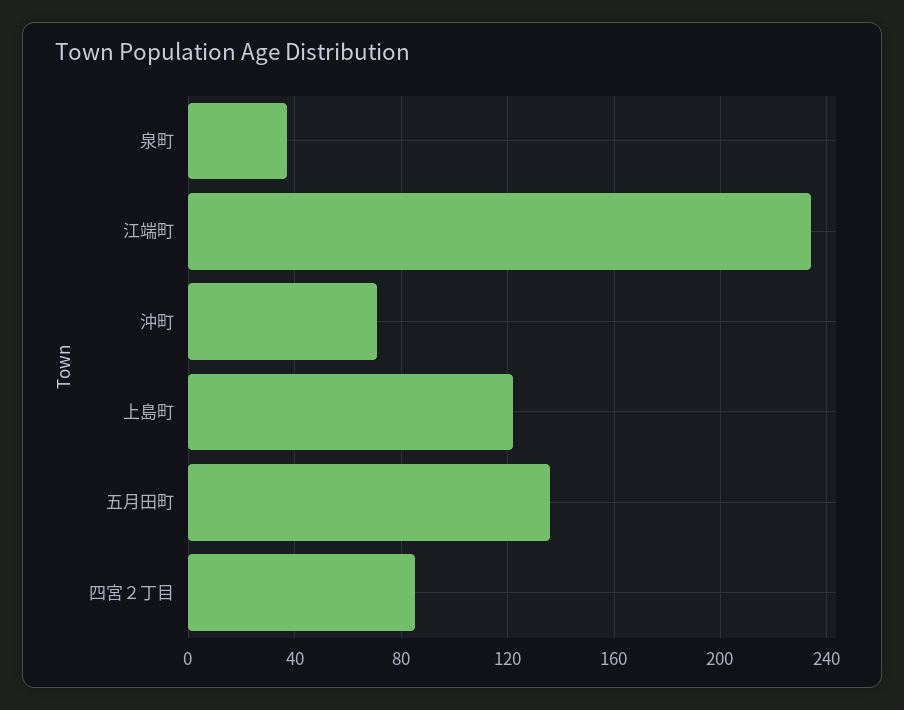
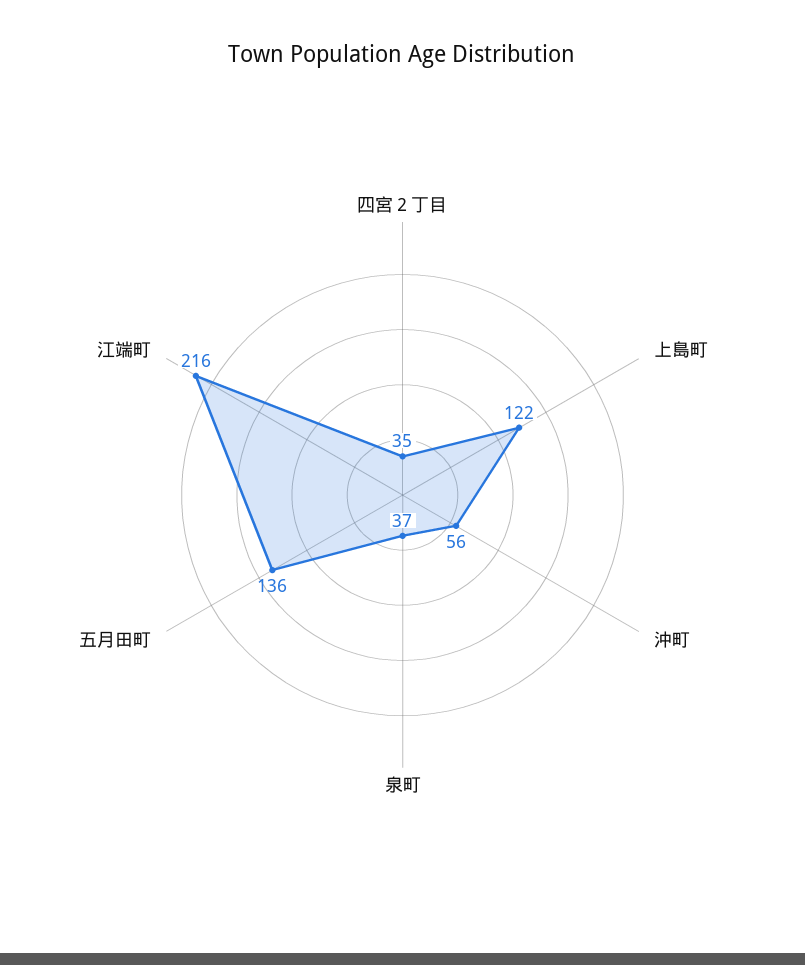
  {
    "泉町": 37,
-   "江端町": 235,
+   "江端町": 216,
-   "沖町": 70,
+   "沖町": 56,
    "上島町": 122,
    "五月田町": 136,
-   "四宮２丁目": 85
+   "四宮２丁目": 35
  }

